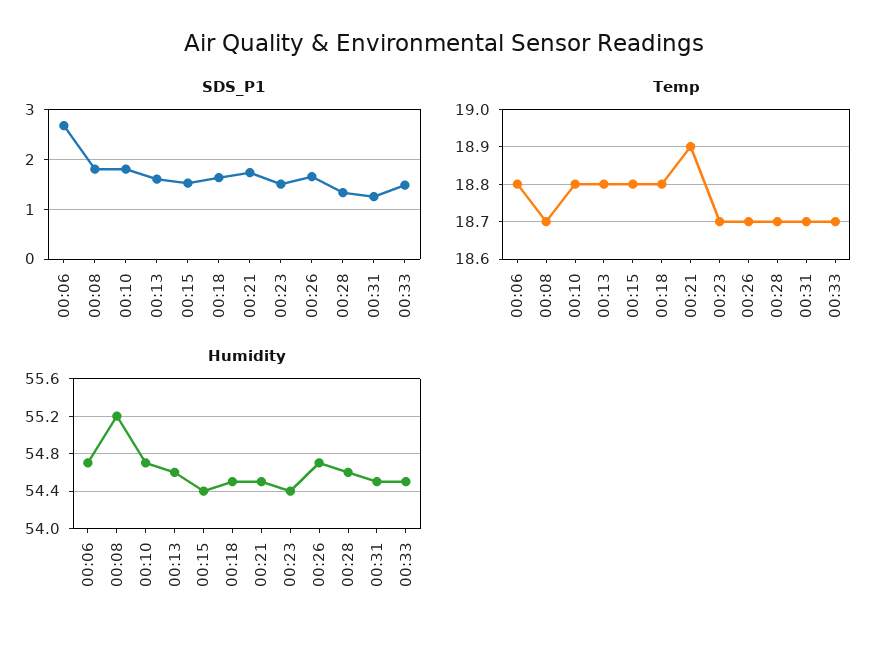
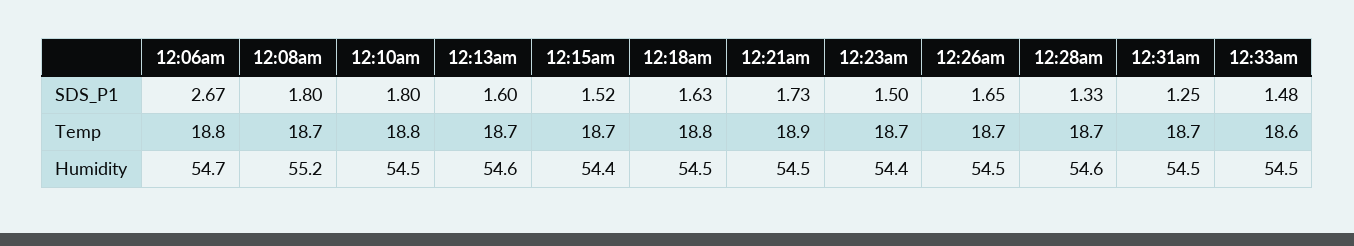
  {
    "SDS_P1": {
      "00:06": 2.67,
      "00:08": 1.8,
      "00:10": 1.8,
      "00:13": 1.6,
      "00:15": 1.52,
      "00:18": 1.63,
      "00:21": 1.73,
      "00:23": 1.5,
      "00:26": 1.65,
      "00:28": 1.33,
      "00:31": 1.25,
      "00:33": 1.48
    },
    "Temp": {
      "00:06": 18.8,
      "00:08": 18.7,
      "00:10": 18.8,
-     "00:13": 18.8,
+     "00:13": 18.7,
-     "00:15": 18.8,
+     "00:15": 18.7,
      "00:18": 18.8,
      "00:21": 18.9,
      "00:23": 18.7,
      "00:26": 18.7,
      "00:28": 18.7,
      "00:31": 18.7,
-     "00:33": 18.7
+     "00:33": 18.6
    },
    "Humidity": {
      "00:06": 54.7,
      "00:08": 55.2,
-     "00:10": 54.7,
+     "00:10": 54.5,
      "00:13": 54.6,
      "00:15": 54.4,
      "00:18": 54.5,
      "00:21": 54.5,
      "00:23": 54.4,
-     "00:26": 54.7,
+     "00:26": 54.5,
      "00:28": 54.6,
      "00:31": 54.5,
      "00:33": 54.5
    }
  }

